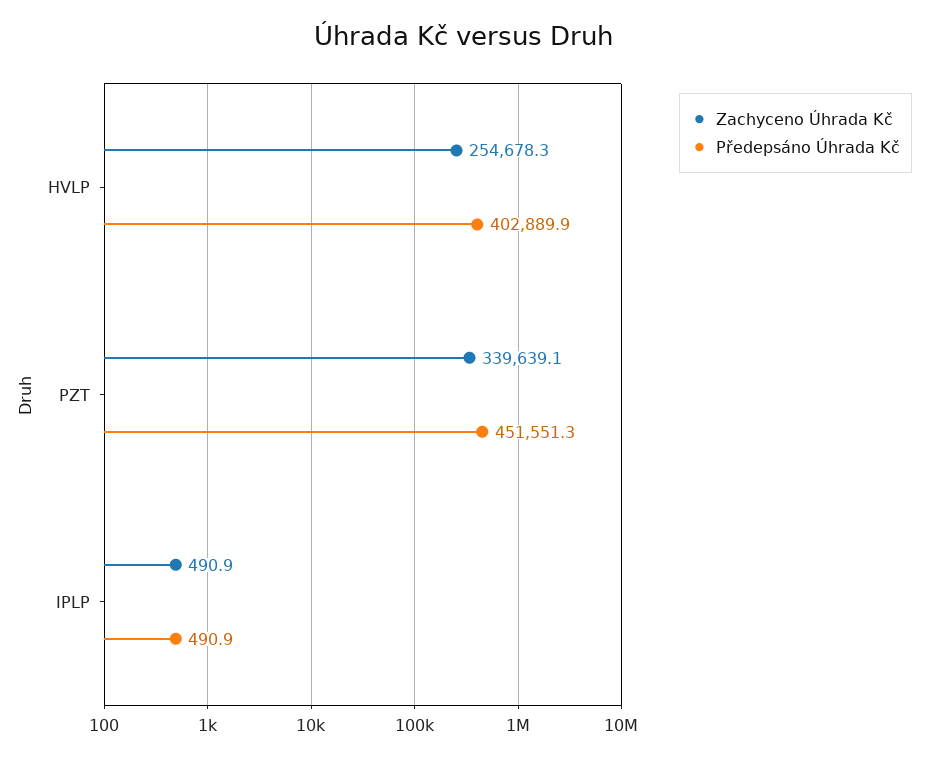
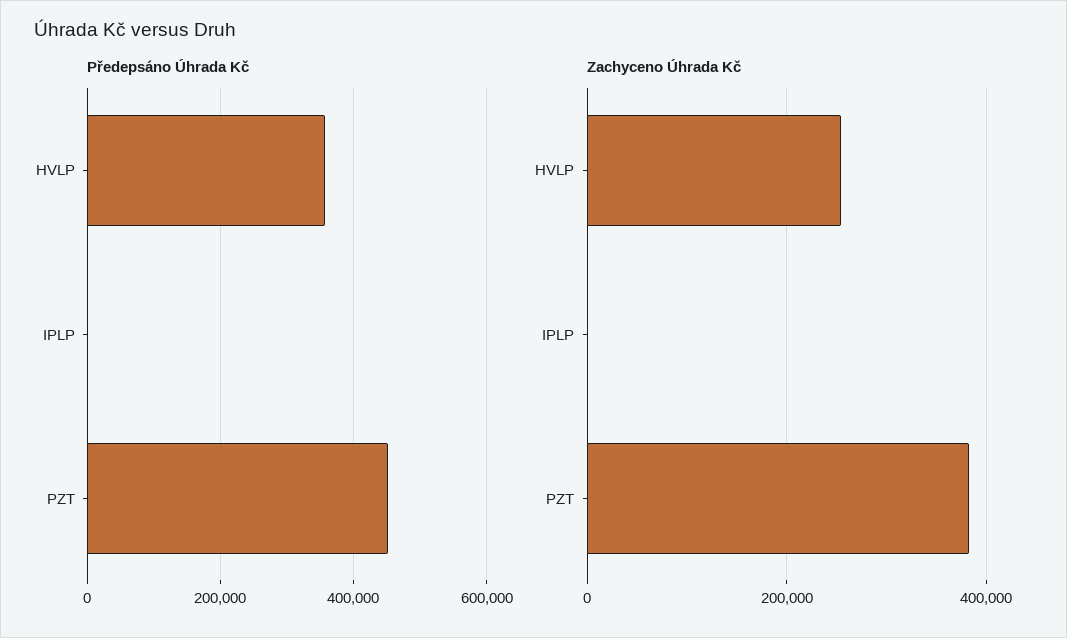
  {
    "Zachyceno Úhrada Kč": {
      "HVLP": 254678.3,
-     "PZT": 339639.1,
+     "PZT": 380000,
      "IPLP": 490.9
    },
    "Předepsáno Úhrada Kč": {
-     "HVLP": 402889.9,
+     "HVLP": 360000,
      "PZT": 451551.3,
      "IPLP": 490.9
    }
  }

